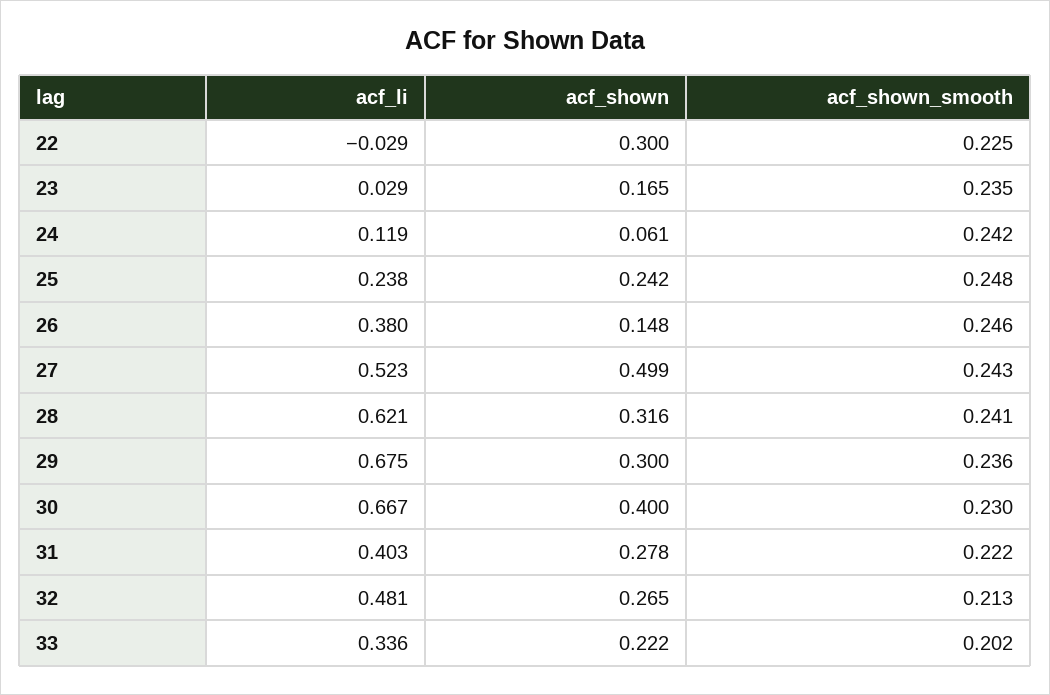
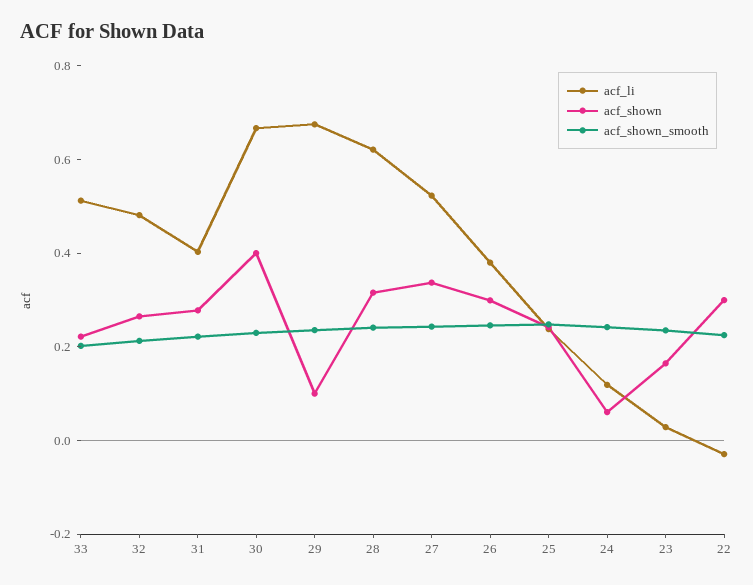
  {
    "acf_li": {
      "22": -0.029,
      "23": 0.029,
      "24": 0.119,
      "25": 0.238,
      "26": 0.38,
      "27": 0.523,
      "28": 0.621,
      "29": 0.675,
      "30": 0.667,
      "31": 0.403,
      "32": 0.481,
-     "33": 0.336
+     "33": 0.5
    },
    "acf_shown": {
      "22": 0.3,
      "23": 0.165,
      "24": 0.061,
      "25": 0.242,
-     "26": 0.148,
+     "26": 0.3,
-     "27": 0.499,
+     "27": 0.35,
      "28": 0.316,
-     "29": 0.3,
+     "29": 0.1,
      "30": 0.4,
      "31": 0.278,
      "32": 0.265,
      "33": 0.222
    },
    "acf_shown_smooth": {
      "22": 0.225,
      "23": 0.235,
      "24": 0.242,
      "25": 0.248,
      "26": 0.246,
      "27": 0.243,
      "28": 0.241,
      "29": 0.236,
      "30": 0.23,
      "31": 0.222,
      "32": 0.213,
      "33": 0.202
    }
  }

